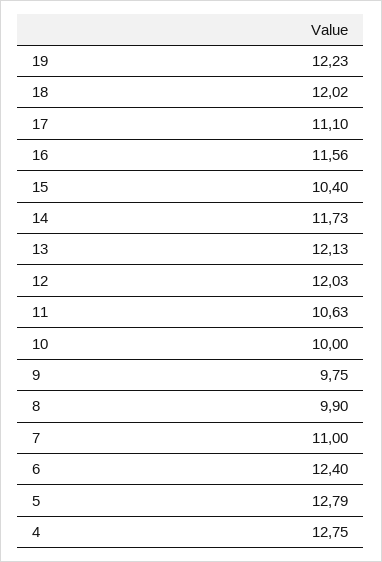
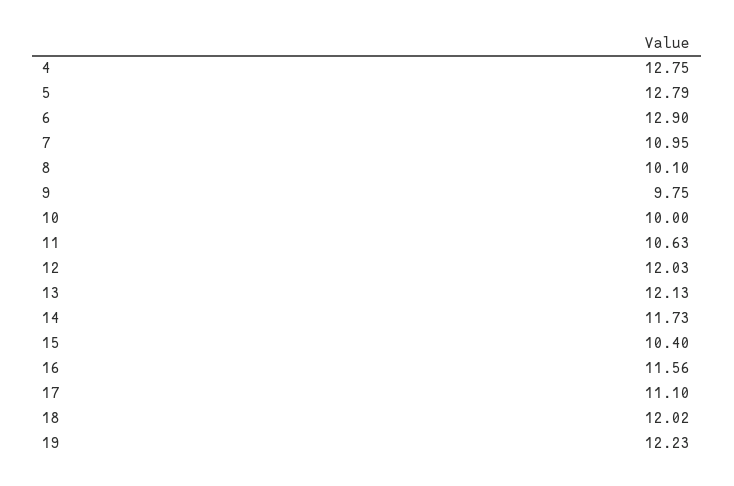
  {
    "19": 12.23,
    "18": 12.02,
    "17": 11.1,
    "16": 11.56,
    "15": 10.4,
    "14": 11.73,
    "13": 12.13,
    "12": 12.03,
    "11": 10.63,
    "10": 10,
    "9": 9.75,
-   "8": 9.9,
+   "8": 10.1,
-   "7": 11,
+   "7": 10.95,
-   "6": 12.4,
+   "6": 12.9,
    "5": 12.79,
    "4": 12.75
  }

